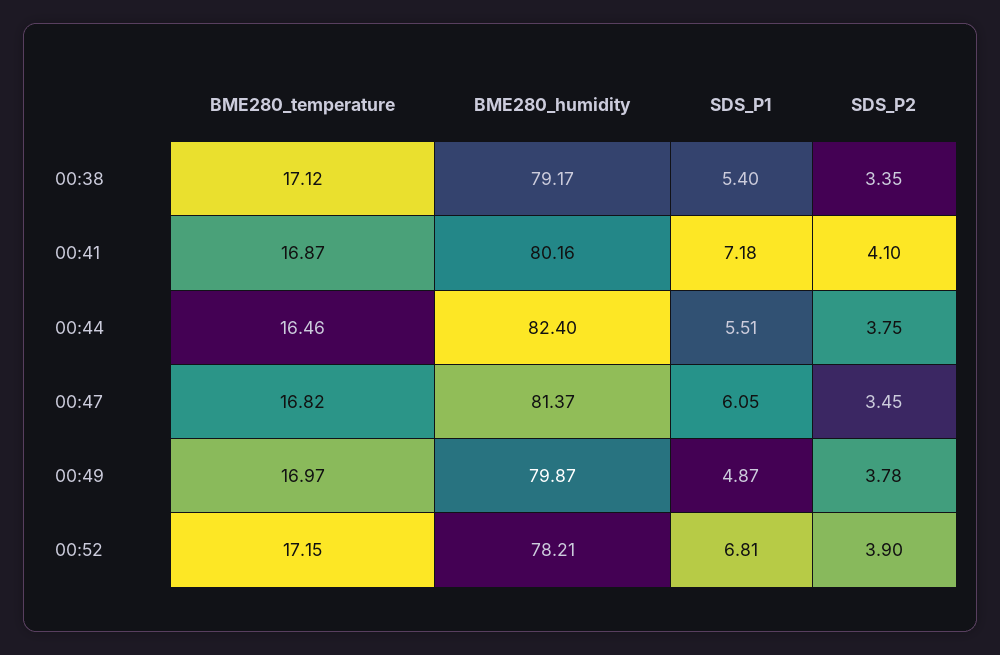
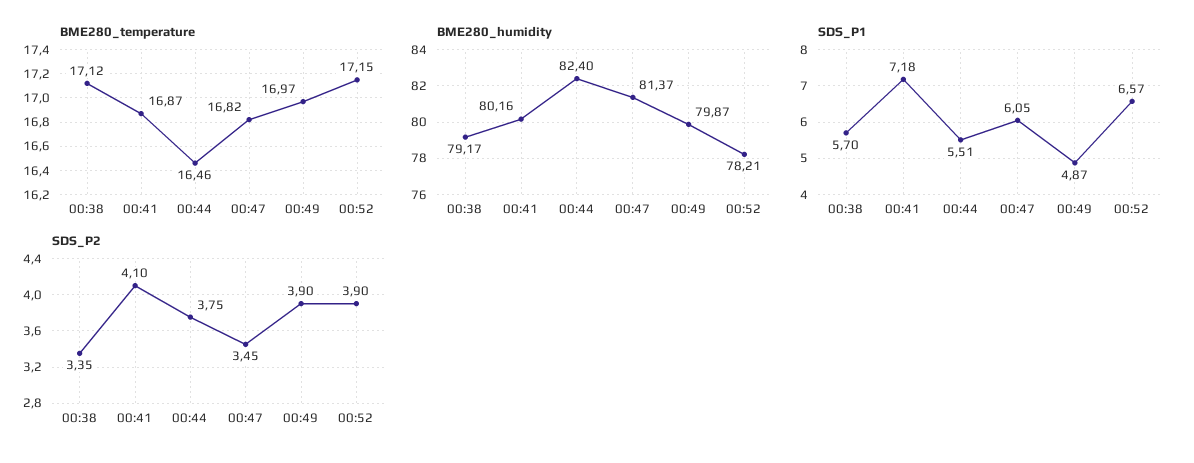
  {
    "BME280_temperature": {
      "00:38": 17.12,
      "00:41": 16.87,
      "00:44": 16.46,
      "00:47": 16.82,
      "00:49": 16.97,
      "00:52": 17.15
    },
    "BME280_humidity": {
      "00:38": 79.17,
      "00:41": 80.16,
      "00:44": 82.4,
      "00:47": 81.37,
      "00:49": 79.87,
      "00:52": 78.21
    },
    "SDS_P1": {
-     "00:38": 5.4,
+     "00:38": 5.7,
      "00:41": 7.18,
      "00:44": 5.51,
      "00:47": 6.05,
      "00:49": 4.87,
-     "00:52": 6.81
+     "00:52": 6.57
    },
    "SDS_P2": {
      "00:38": 3.35,
      "00:41": 4.1,
      "00:44": 3.75,
      "00:47": 3.45,
-     "00:49": 3.78,
+     "00:49": 3.9,
      "00:52": 3.9
    }
  }

